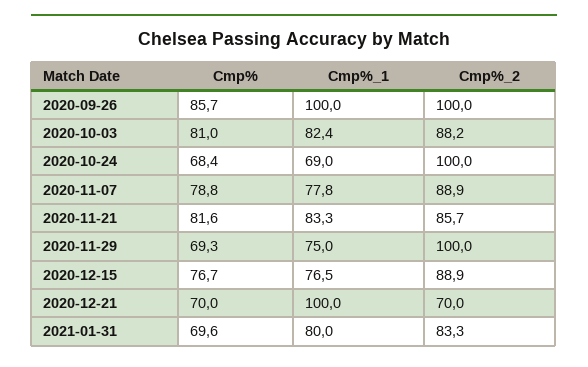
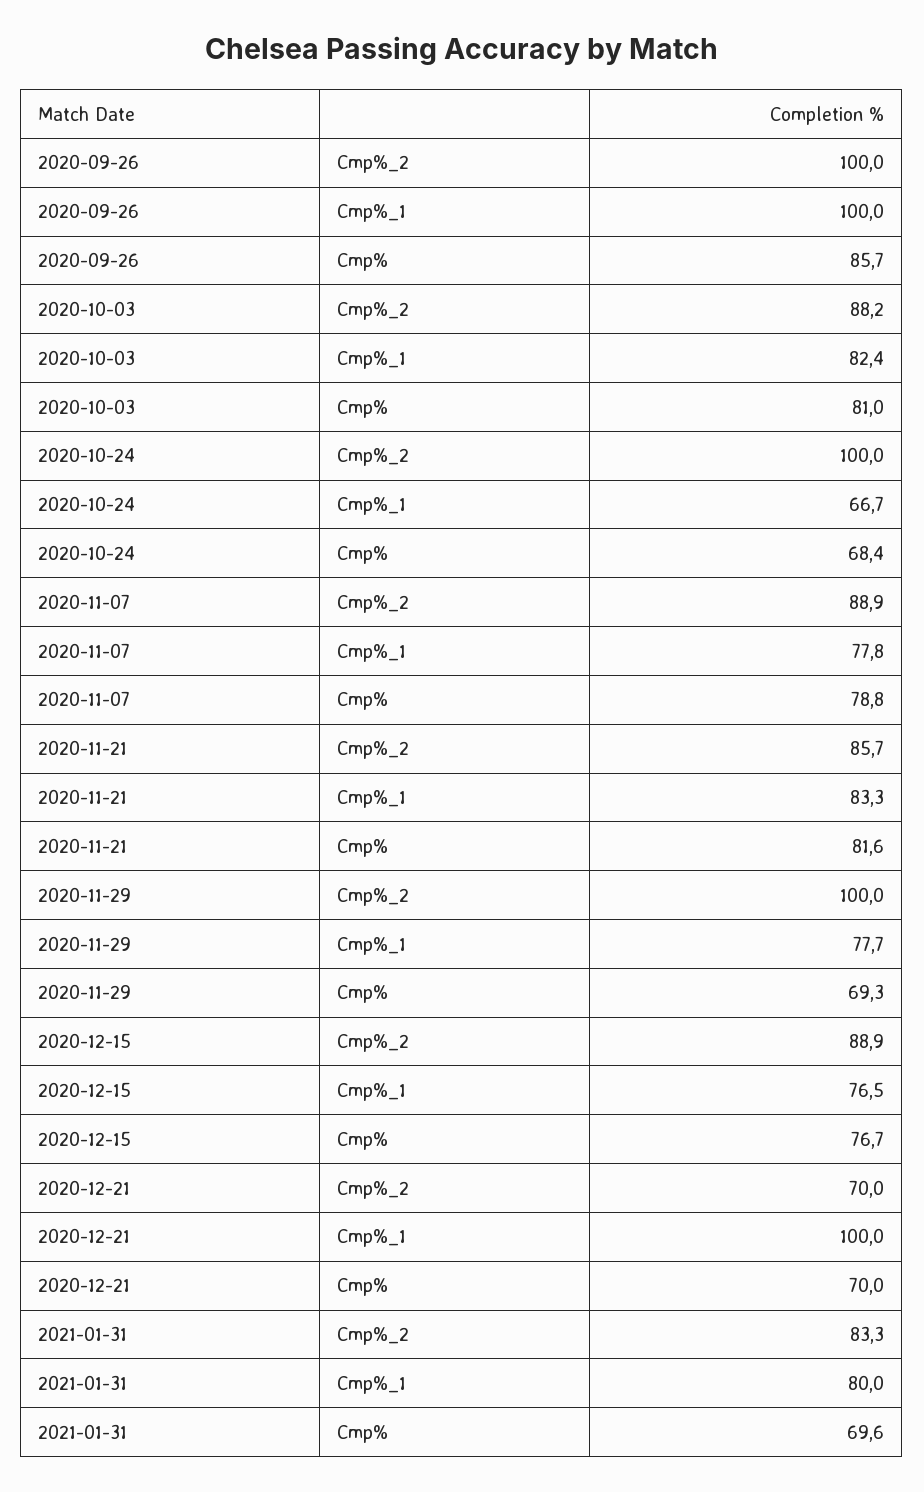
  {
    "Cmp%": {
      "2020-09-26": 85.7,
      "2020-10-03": 81,
      "2020-10-24": 68.4,
      "2020-11-07": 78.8,
      "2020-11-21": 81.6,
      "2020-11-29": 69.3,
      "2020-12-15": 76.7,
      "2020-12-21": 70,
      "2021-01-31": 69.6
    },
    "Cmp%_1": {
      "2020-09-26": 100,
      "2020-10-03": 82.4,
-     "2020-10-24": 69,
+     "2020-10-24": 66.7,
      "2020-11-07": 77.8,
      "2020-11-21": 83.3,
-     "2020-11-29": 75,
+     "2020-11-29": 77.7,
      "2020-12-15": 76.5,
      "2020-12-21": 100,
      "2021-01-31": 80
    },
    "Cmp%_2": {
      "2020-09-26": 100,
      "2020-10-03": 88.2,
      "2020-10-24": 100,
      "2020-11-07": 88.9,
      "2020-11-21": 85.7,
      "2020-11-29": 100,
      "2020-12-15": 88.9,
      "2020-12-21": 70,
      "2021-01-31": 83.3
    }
  }

